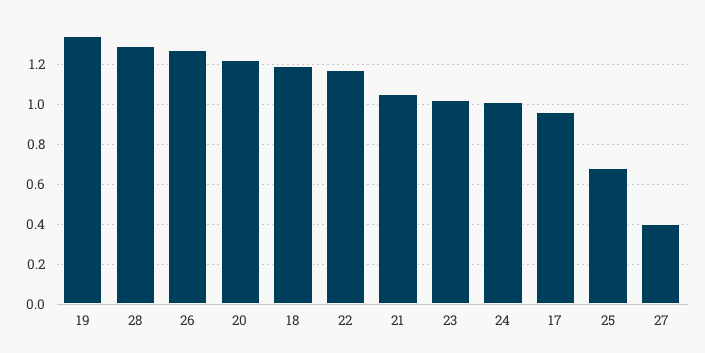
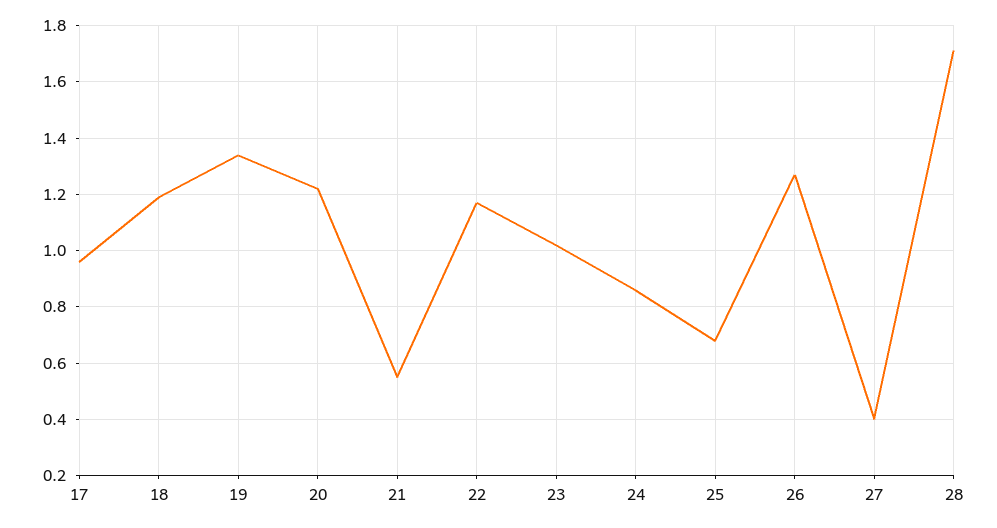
  {
    "19": 1.35,
-   "28": 1.3,
+   "28": 1.7,
    "26": 1.25,
    "20": 1.2,
    "18": 1.2,
    "22": 1.15,
-   "21": 1.05,
+   "21": 0.55,
    "23": 1,
-   "24": 1,
+   "24": 0.85,
    "17": 0.95,
    "25": 0.7,
    "27": 0.4
  }

